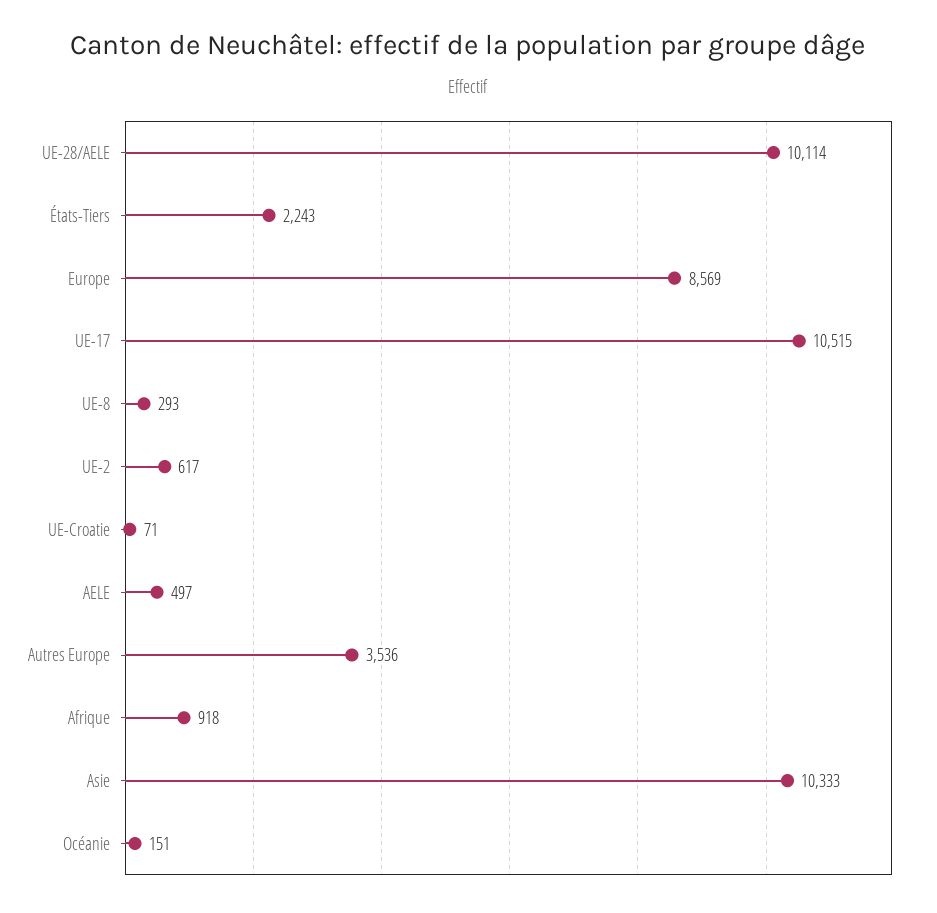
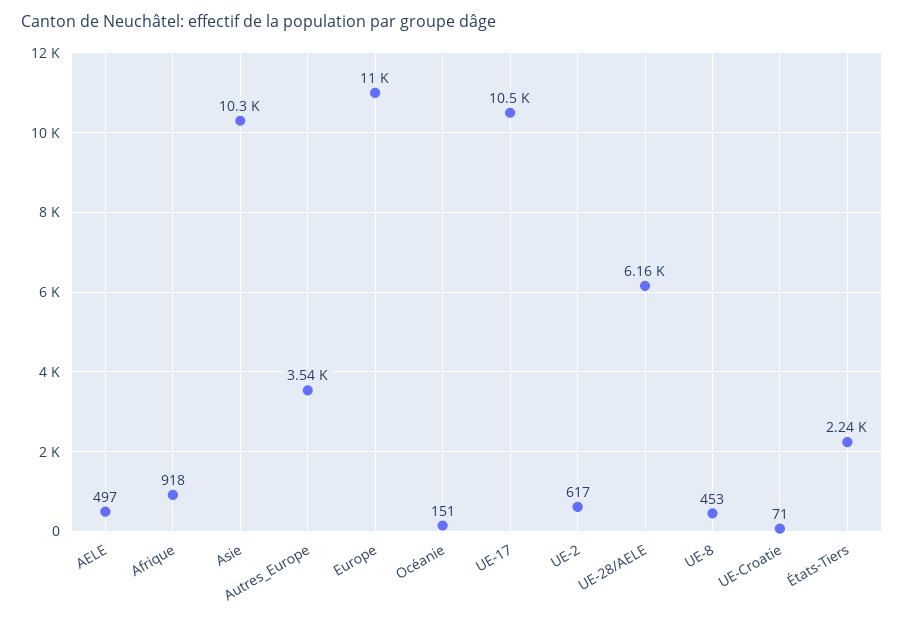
  {
-   "UE-28/AELE": 10114,
+   "UE-28/AELE": 6160,
    "États-Tiers": 2243,
-   "Europe": 8569,
+   "Europe": 11000,
    "UE-17": 10515,
-   "UE-8": 293,
+   "UE-8": 453,
    "UE-2": 617,
    "UE-Croatie": 71,
    "AELE": 497,
    "Autres Europe": 3536,
    "Afrique": 918,
    "Asie": 10333,
    "Océanie": 151
  }

